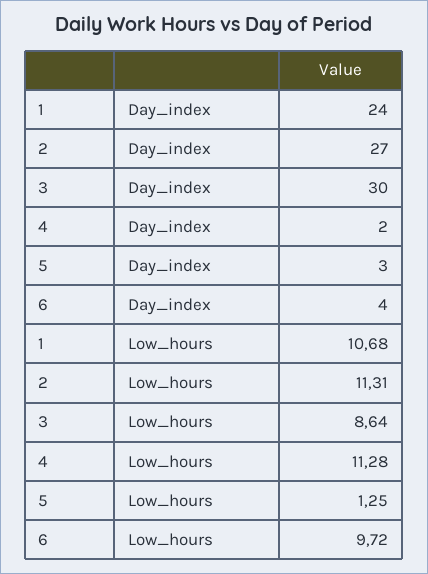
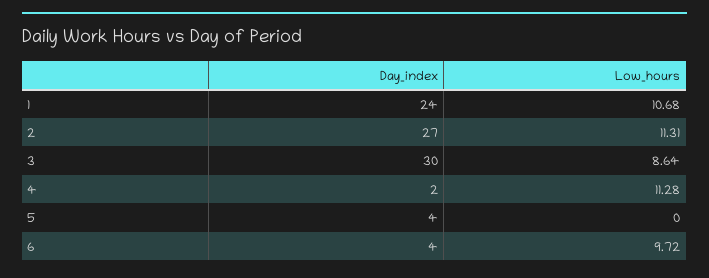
  {
    "1": {
      "Day_index": 24,
      "Low_hours": 10.68
    },
    "2": {
      "Day_index": 27,
      "Low_hours": 11.31
    },
    "3": {
      "Day_index": 30,
      "Low_hours": 8.64
    },
    "4": {
      "Day_index": 2,
      "Low_hours": 11.28
    },
    "5": {
-     "Day_index": 3,
+     "Day_index": 4,
-     "Low_hours": 1.25
+     "Low_hours": 0
    },
    "6": {
      "Day_index": 4,
      "Low_hours": 9.72
    }
  }

